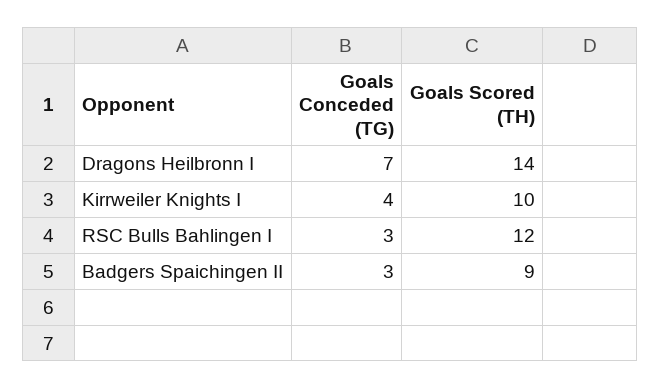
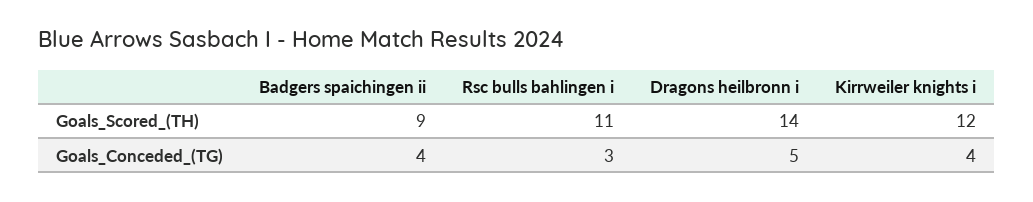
  {
    "Goals Conceded (TG)": {
-     "Dragons Heilbronn I": 7,
+     "Dragons Heilbronn I": 5,
      "Kirrweiler Knights I": 4,
      "RSC Bulls Bahlingen I": 3,
-     "Badgers Spaichingen II": 3
+     "Badgers Spaichingen II": 4
    },
    "Goals Scored (TH)": {
      "Dragons Heilbronn I": 14,
-     "Kirrweiler Knights I": 10,
+     "Kirrweiler Knights I": 12,
-     "RSC Bulls Bahlingen I": 12,
+     "RSC Bulls Bahlingen I": 11,
      "Badgers Spaichingen II": 9
    }
  }

